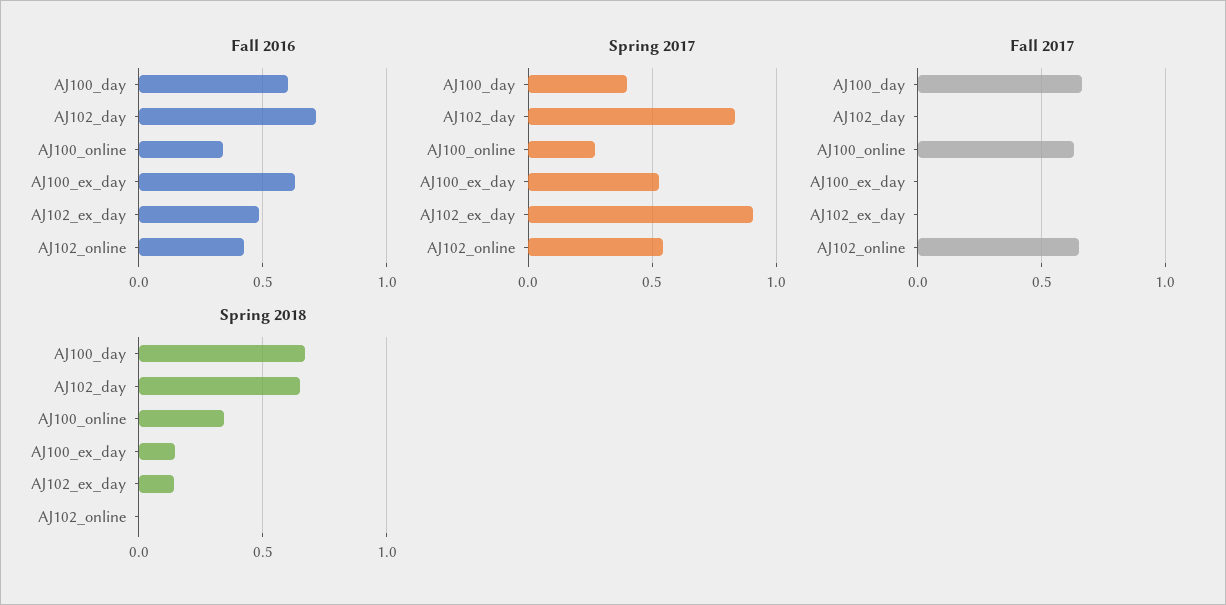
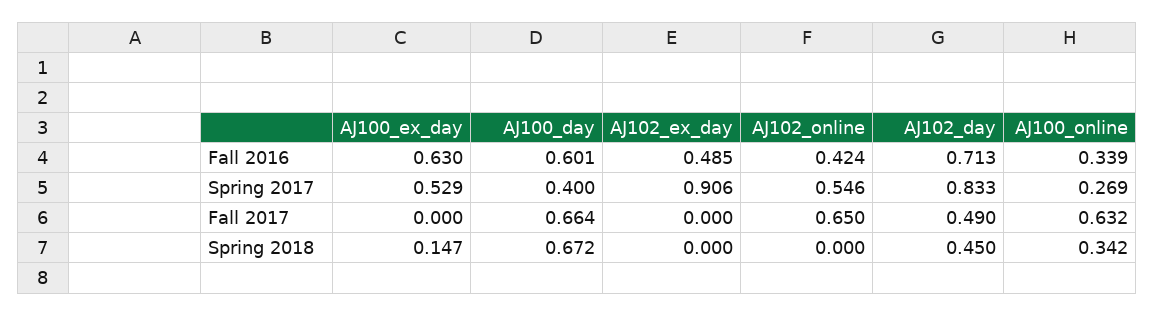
  {
    "Fall 2016": {
      "AJ100_day": 0.601,
      "AJ102_day": 0.713,
      "AJ100_online": 0.339,
      "AJ100_ex_day": 0.63,
      "AJ102_ex_day": 0.485,
      "AJ102_online": 0.424
    },
    "Spring 2017": {
      "AJ100_day": 0.4,
      "AJ102_day": 0.833,
      "AJ100_online": 0.269,
      "AJ100_ex_day": 0.529,
      "AJ102_ex_day": 0.906,
      "AJ102_online": 0.546
    },
    "Fall 2017": {
      "AJ100_day": 0.664,
-     "AJ102_day": 0,
+     "AJ102_day": 0.49,
      "AJ100_online": 0.632,
      "AJ100_ex_day": 0,
      "AJ102_ex_day": 0,
      "AJ102_online": 0.65
    },
    "Spring 2018": {
      "AJ100_day": 0.672,
-     "AJ102_day": 0.65,
+     "AJ102_day": 0.45,
      "AJ100_online": 0.342,
      "AJ100_ex_day": 0.147,
-     "AJ102_ex_day": 0.15,
+     "AJ102_ex_day": 0,
      "AJ102_online": 0
    }
  }

